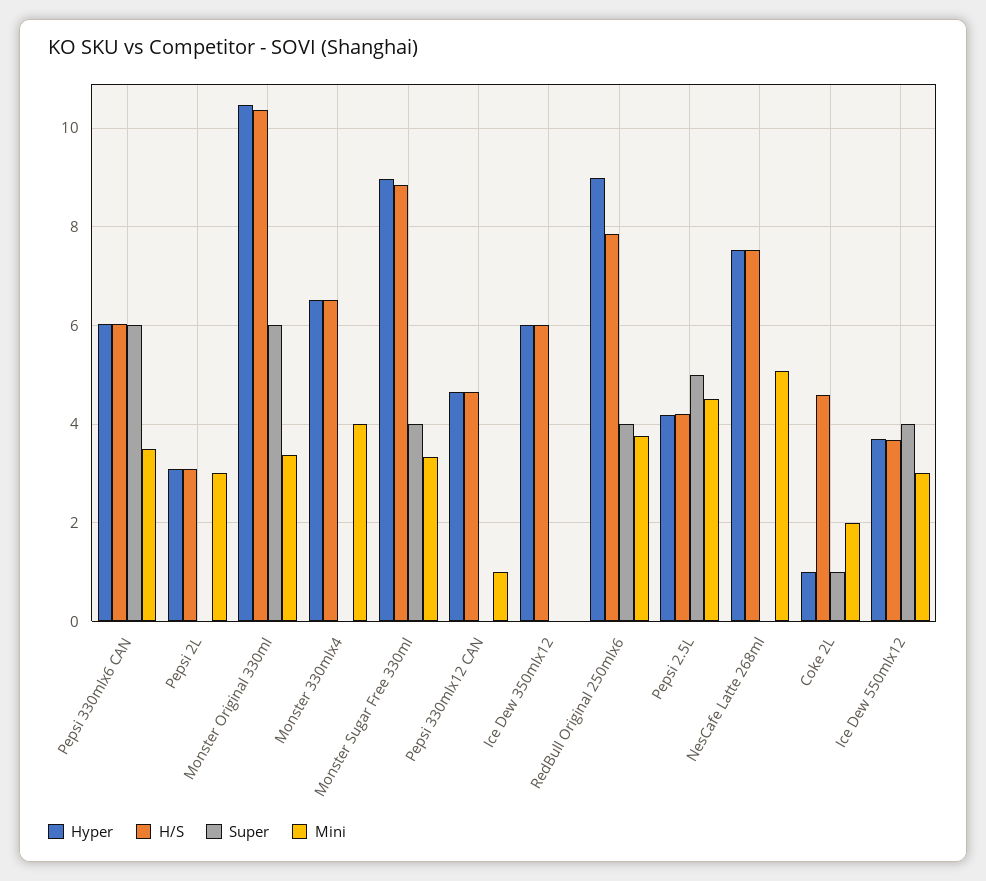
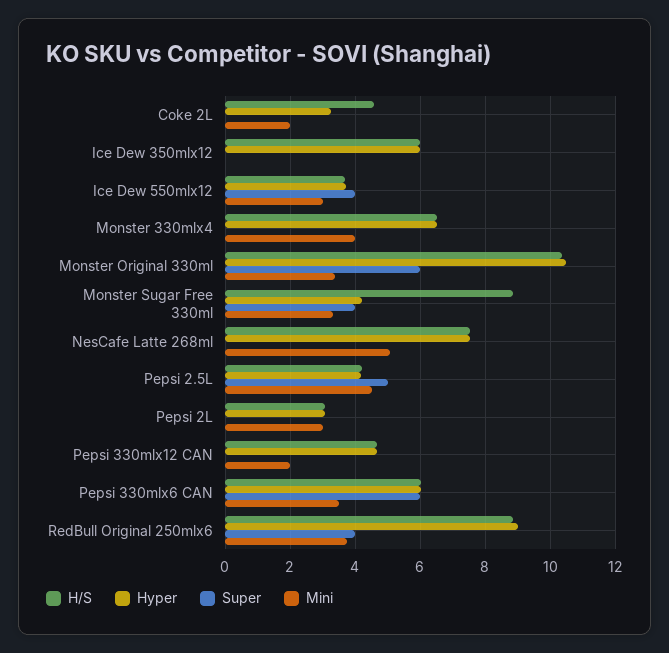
  {
    "Hyper": {
      "Pepsi 330mlx6 CAN": 6,
      "Pepsi 2L": 3,
      "Monster Original 330ml": 10.4,
      "Monster 330mlx4": 6.6,
-     "Monster Sugar Free 330ml": 9,
+     "Monster Sugar Free 330ml": 4.2,
      "Pepsi 330mlx12 CAN": 4.6,
      "Ice Dew 350mlx12": 6,
      "RedBull Original 250mlx6": 9,
      "Pepsi 2.5L": 4.2,
      "NesCafe Latte 268ml": 7.6,
-     "Coke 2L": 1,
+     "Coke 2L": 3.2,
      "Ice Dew 550mlx12": 3.8
    },
    "H/S": {
      "Pepsi 330mlx6 CAN": 6,
      "Pepsi 2L": 3,
      "Monster Original 330ml": 10.4,
      "Monster 330mlx4": 6.6,
      "Monster Sugar Free 330ml": 8.8,
      "Pepsi 330mlx12 CAN": 4.6,
      "Ice Dew 350mlx12": 6,
-     "RedBull Original 250mlx6": 7.8,
+     "RedBull Original 250mlx6": 8.8,
      "Pepsi 2.5L": 4.2,
      "NesCafe Latte 268ml": 7.6,
      "Coke 2L": 4.6,
      "Ice Dew 550mlx12": 3.6
    },
    "Super": {
      "Pepsi 330mlx6 CAN": 6,
      "Pepsi 2L": 0,
      "Monster Original 330ml": 6,
      "Monster 330mlx4": 0,
      "Monster Sugar Free 330ml": 4,
      "Pepsi 330mlx12 CAN": 0,
      "Ice Dew 350mlx12": 0,
      "RedBull Original 250mlx6": 4,
      "Pepsi 2.5L": 5,
      "NesCafe Latte 268ml": 0,
-     "Coke 2L": 1,
+     "Coke 2L": 0,
      "Ice Dew 550mlx12": 4
    },
    "Mini": {
      "Pepsi 330mlx6 CAN": 3.6,
      "Pepsi 2L": 3,
      "Monster Original 330ml": 3.4,
      "Monster 330mlx4": 4,
      "Monster Sugar Free 330ml": 3.4,
-     "Pepsi 330mlx12 CAN": 1,
+     "Pepsi 330mlx12 CAN": 2,
      "Ice Dew 350mlx12": 0,
      "RedBull Original 250mlx6": 3.8,
      "Pepsi 2.5L": 4.6,
      "NesCafe Latte 268ml": 5,
      "Coke 2L": 2,
      "Ice Dew 550mlx12": 3
    }
  }

